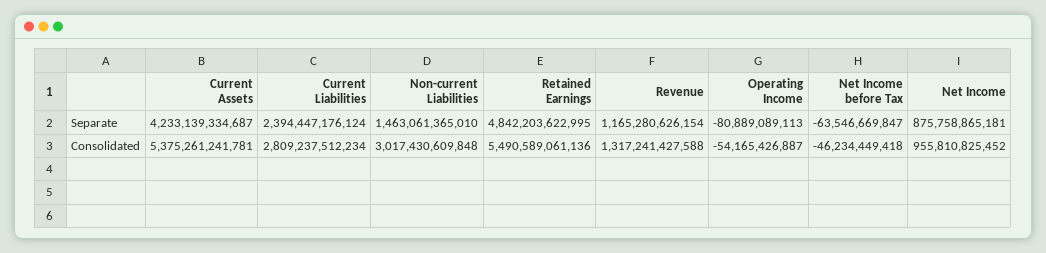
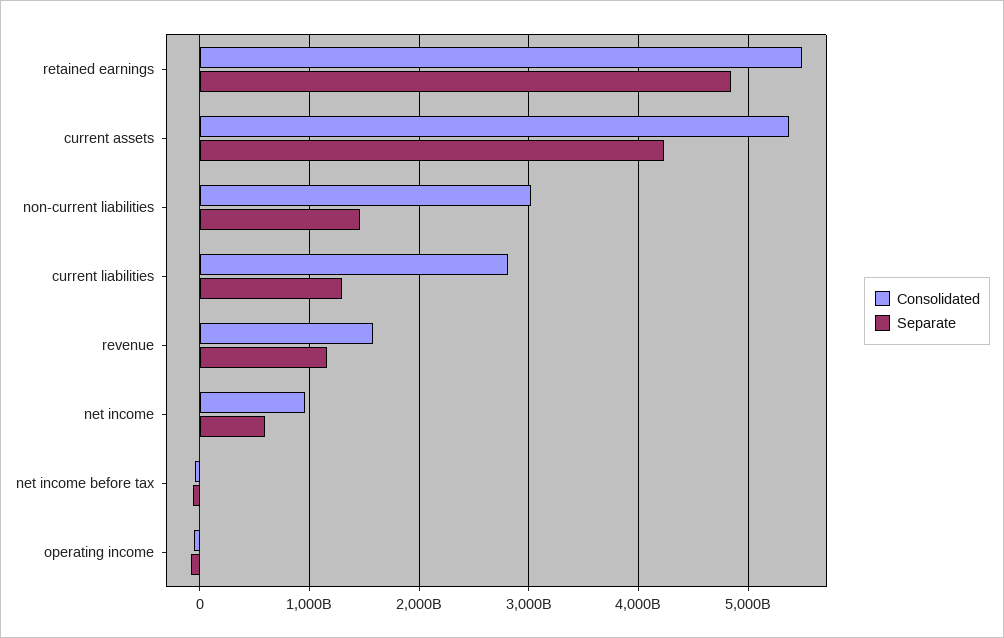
  {
    "Separate": {
      "Current Assets": 4233139334687,
-     "Current Liabilities": 2394447176124,
+     "Current Liabilities": 1300000000000,
      "Non-current Liabilities": 1463061365010,
      "Retained Earnings": 4842203622995,
      "Revenue": 1165280626154,
      "Operating Income": -80889089113,
      "Net Income before Tax": -63546669847,
-     "Net Income": 875758865181
+     "Net Income": 600000000000
    },
    "Consolidated": {
      "Current Assets": 5375261241781,
      "Current Liabilities": 2809237512234,
      "Non-current Liabilities": 3017430609848,
      "Retained Earnings": 5490589061136,
-     "Revenue": 1317241427588,
+     "Revenue": 1600000000000,
      "Operating Income": -54165426887,
      "Net Income before Tax": -46234449418,
      "Net Income": 955810825452
    }
  }

